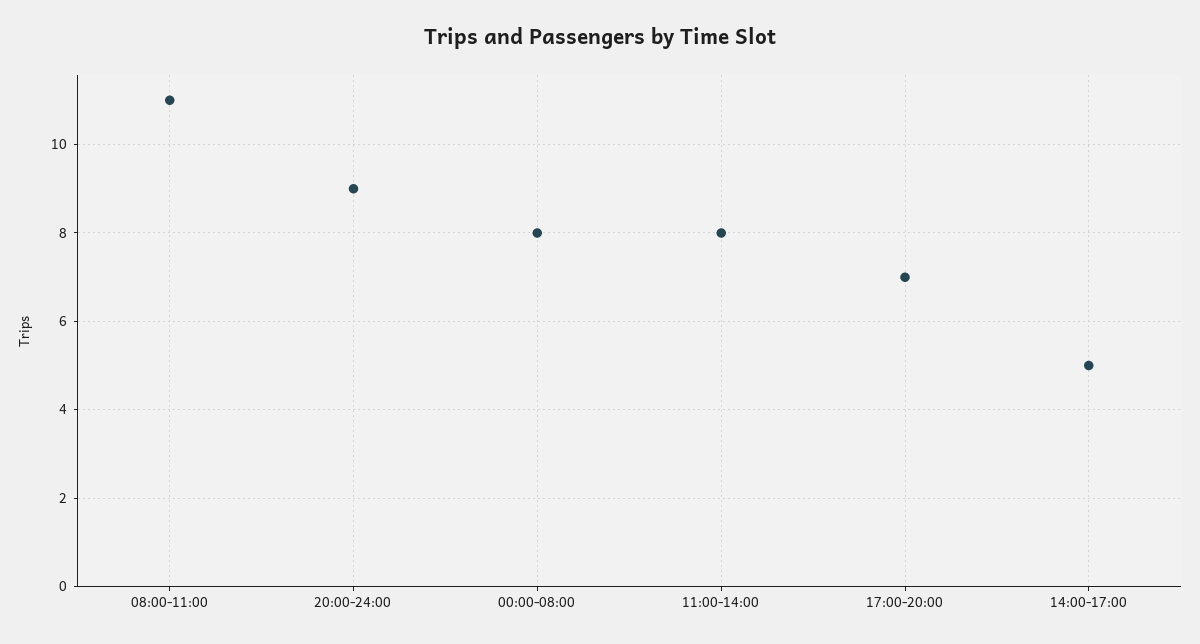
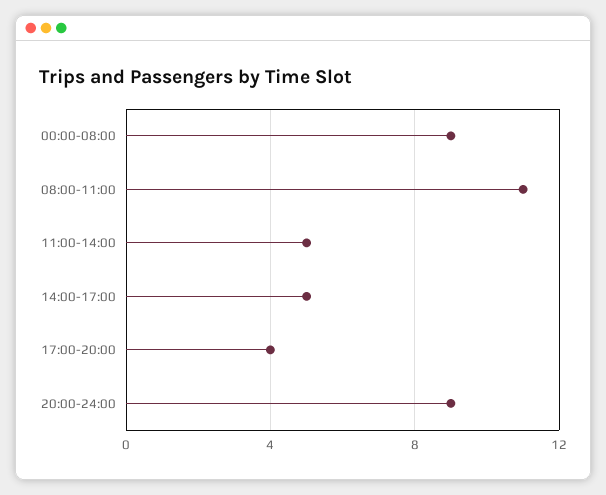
  {
    "08:00-11:00": 11,
    "20:00-24:00": 9,
-   "00:00-08:00": 8,
+   "00:00-08:00": 9,
-   "11:00-14:00": 8,
+   "11:00-14:00": 5,
-   "17:00-20:00": 7,
+   "17:00-20:00": 4,
    "14:00-17:00": 5
  }

